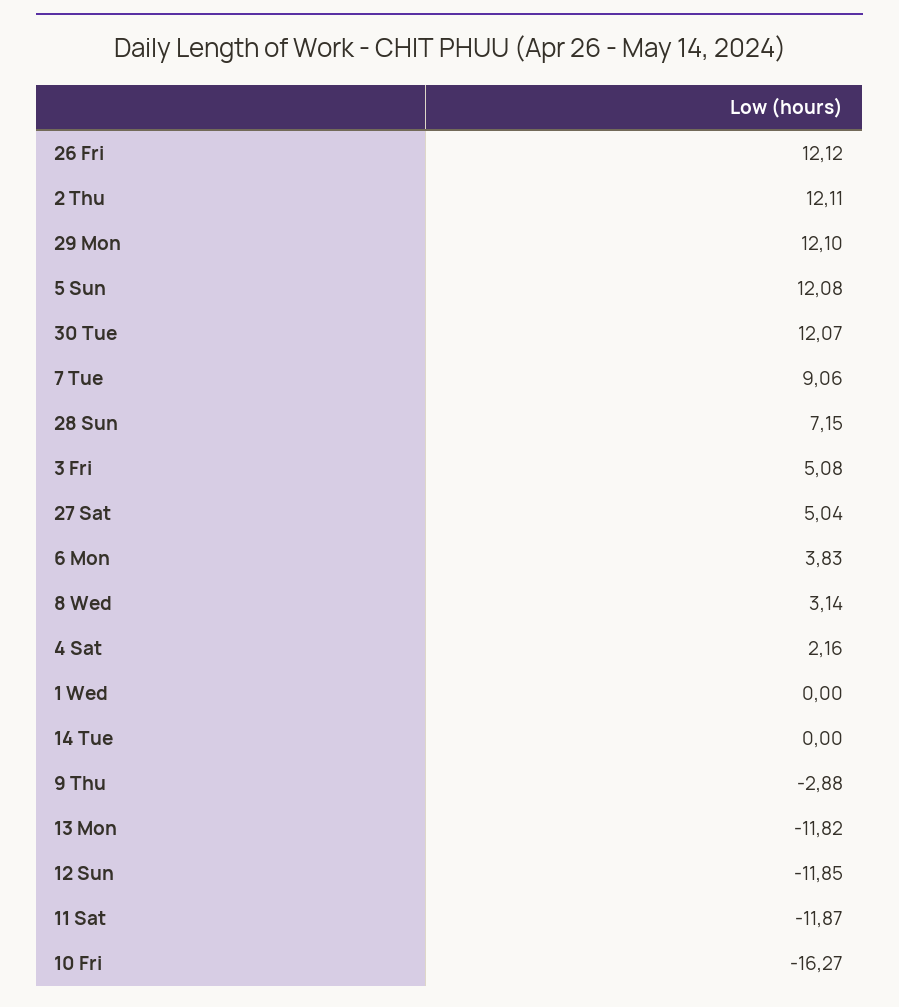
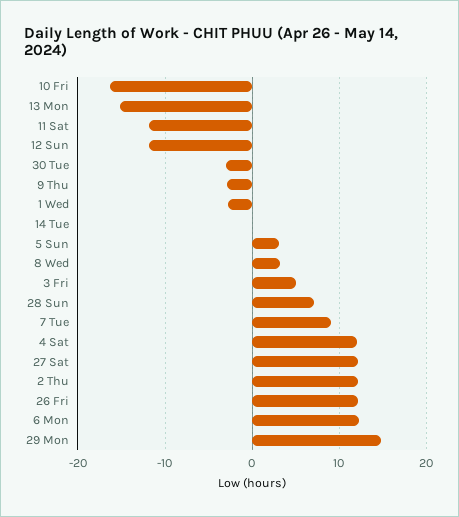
  {
    "26 Fri": 12.12,
    "2 Thu": 12.11,
-   "29 Mon": 12.1,
+   "29 Mon": 15,
-   "5 Sun": 12.08,
+   "5 Sun": 3,
-   "30 Tue": 12.07,
+   "30 Tue": -3,
    "7 Tue": 9.06,
    "28 Sun": 7.15,
    "3 Fri": 5.08,
-   "27 Sat": 5.04,
+   "27 Sat": 12,
-   "6 Mon": 3.83,
+   "6 Mon": 12,
    "8 Wed": 3.14,
-   "4 Sat": 2.16,
+   "4 Sat": 12,
-   "1 Wed": 0,
+   "1 Wed": -3,
    "14 Tue": 0,
    "9 Thu": -2.88,
-   "13 Mon": -11.82,
+   "13 Mon": -15,
    "12 Sun": -11.85,
    "11 Sat": -11.87,
    "10 Fri": -16.27
  }

